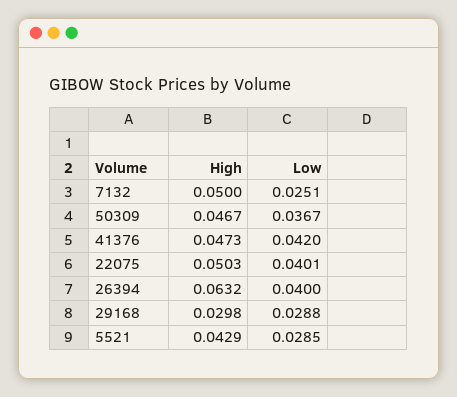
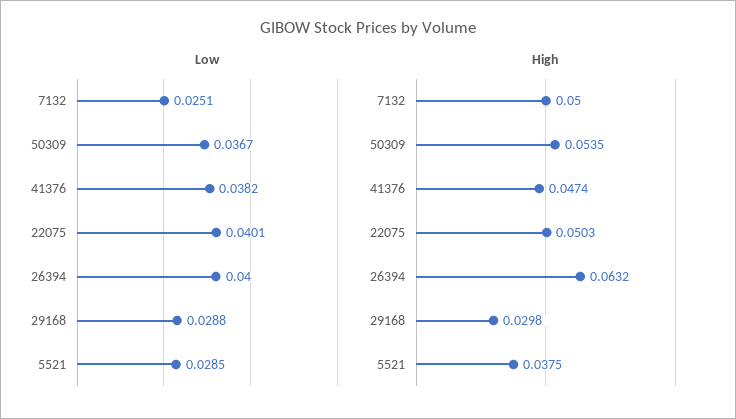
  {
    "High": {
      "7132": 0.05,
-     "50309": 0.0467,
+     "50309": 0.0535,
-     "41376": 0.0473,
+     "41376": 0.0474,
      "22075": 0.0503,
      "26394": 0.0632,
      "29168": 0.0298,
-     "5521": 0.0429
+     "5521": 0.0375
    },
    "Low": {
      "7132": 0.0251,
      "50309": 0.0367,
-     "41376": 0.042,
+     "41376": 0.0382,
      "22075": 0.0401,
      "26394": 0.04,
      "29168": 0.0288,
      "5521": 0.0285
    }
  }

